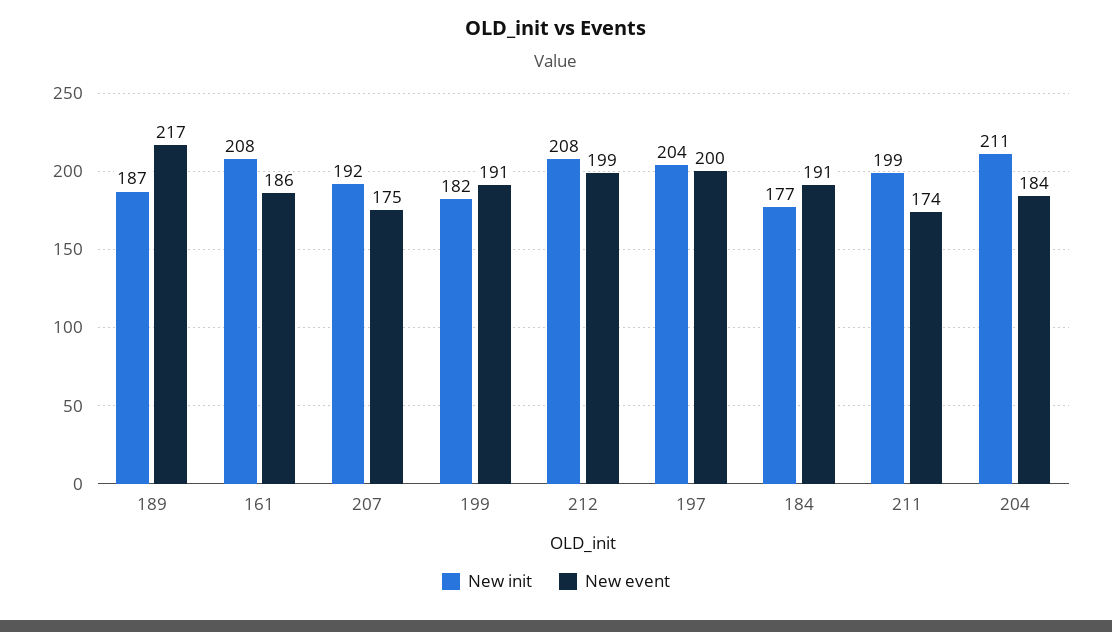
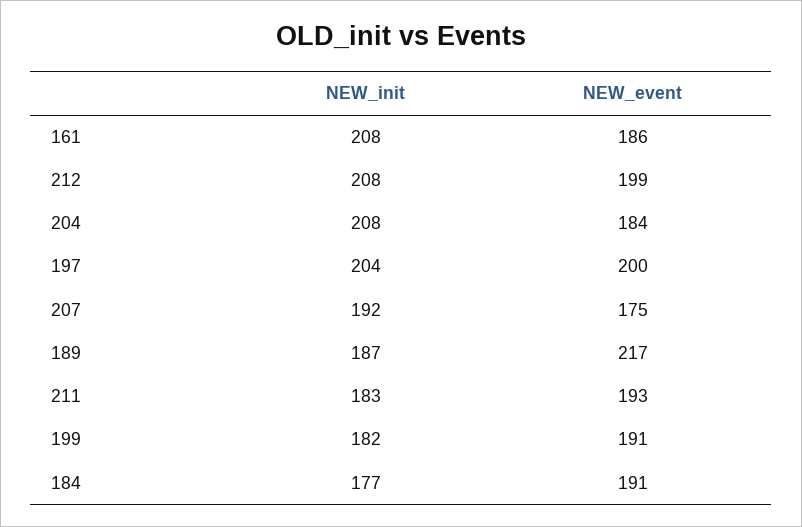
  {
    "New init": {
      "189": 187,
      "161": 208,
      "207": 192,
      "199": 182,
      "212": 208,
      "197": 204,
      "184": 177,
-     "211": 199,
+     "211": 183,
-     "204": 211
+     "204": 208
    },
    "New event": {
      "189": 217,
      "161": 186,
      "207": 175,
      "199": 191,
      "212": 199,
      "197": 200,
      "184": 191,
-     "211": 174,
+     "211": 193,
      "204": 184
    }
  }

